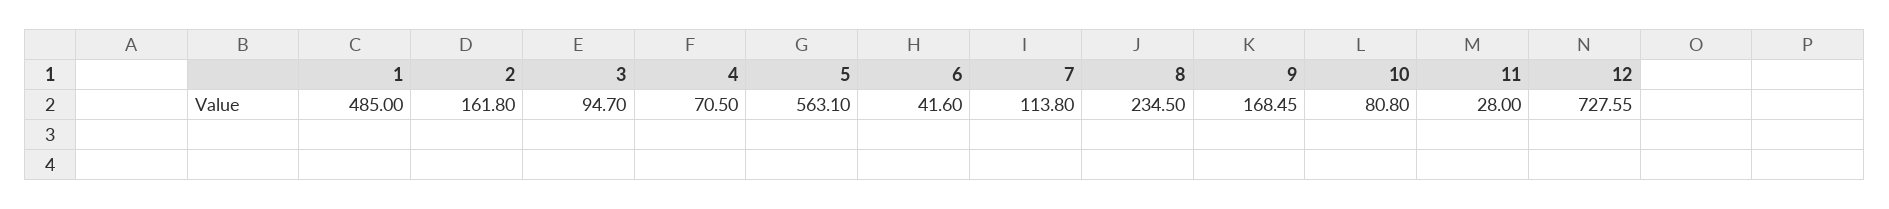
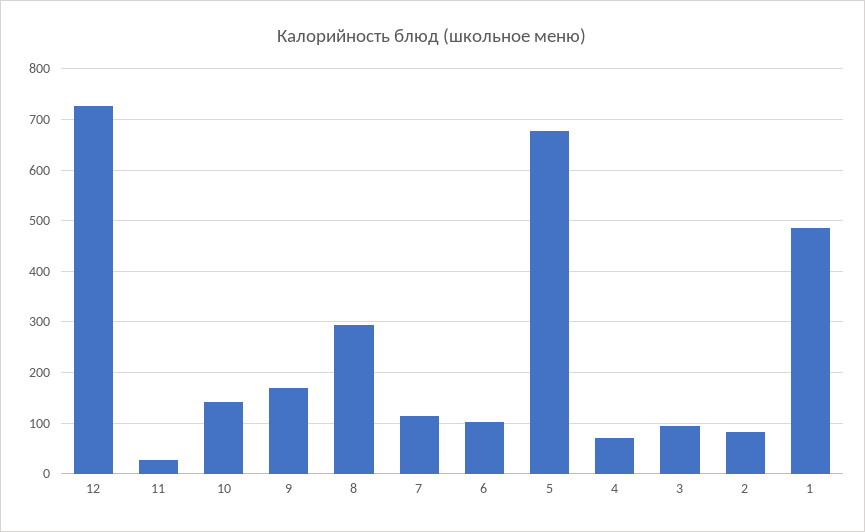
  {
    "1": 485,
-   "2": 161.8,
+   "2": 80,
    "3": 94.7,
    "4": 70.5,
-   "5": 563.1,
+   "5": 680,
-   "6": 41.6,
+   "6": 100,
    "7": 113.8,
-   "8": 234.5,
+   "8": 300,
    "9": 168.45,
-   "10": 80.8,
+   "10": 140,
    "11": 28,
    "12": 727.55
  }

